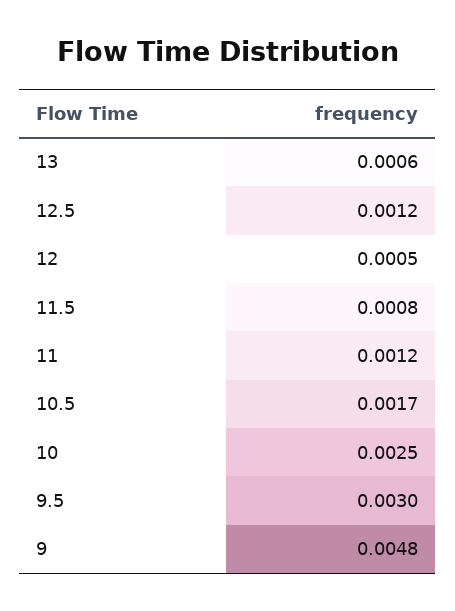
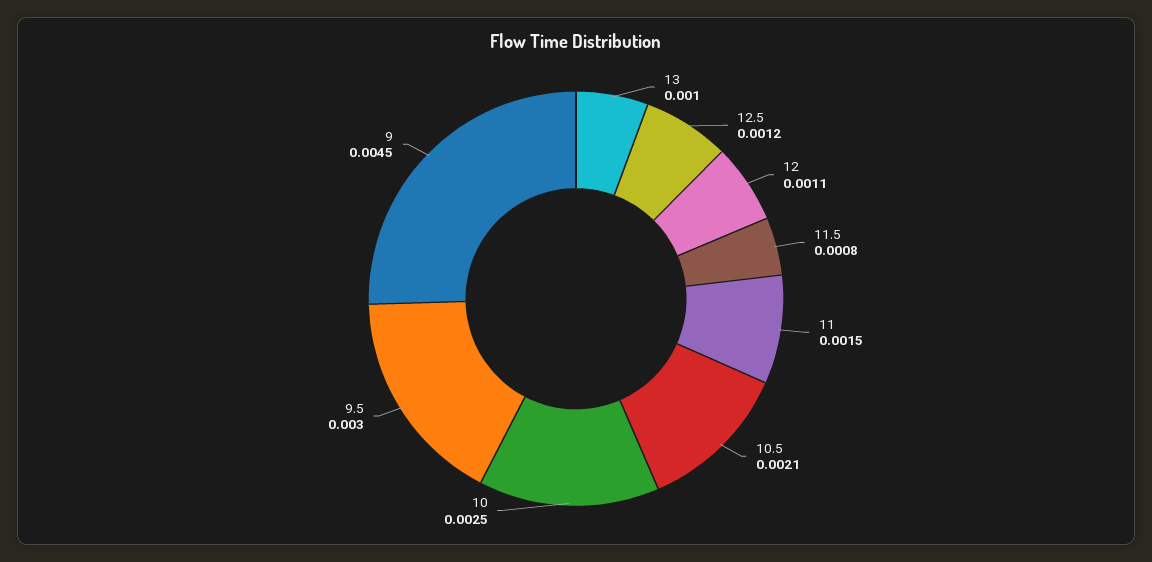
  {
-   "13": 0.0006,
+   "13": 0.001,
    "12.5": 0.0012,
-   "12": 0.0005,
+   "12": 0.0011,
    "11.5": 0.0008,
-   "11": 0.0012,
+   "11": 0.0015,
-   "10.5": 0.0017,
+   "10.5": 0.0021,
    "10": 0.0025,
    "9.5": 0.003,
-   "9": 0.0048
+   "9": 0.0045
  }

